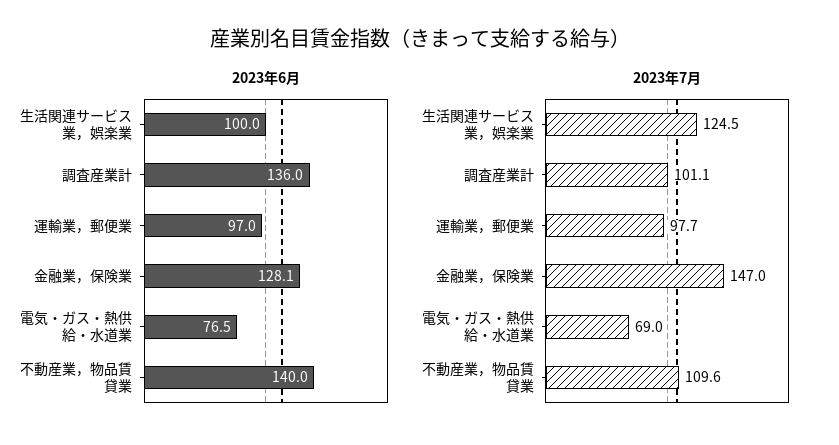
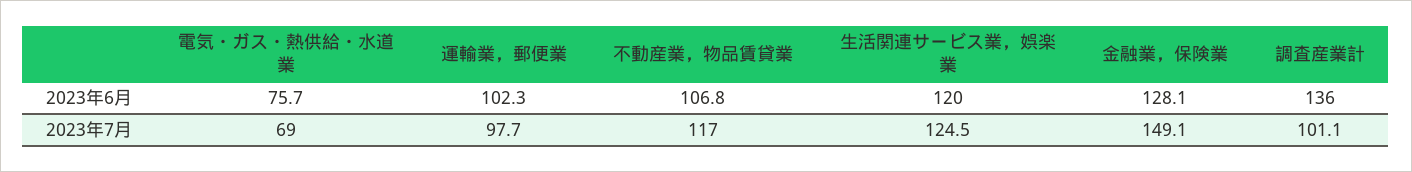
  {
    "2023年6月": {
-     "生活関連サービス業，娯楽業": 100,
+     "生活関連サービス業，娯楽業": 120,
      "調査産業計": 136,
-     "運輸業，郵便業": 97,
+     "運輸業，郵便業": 102.3,
      "金融業，保険業": 128.1,
-     "電気・ガス・熱供給・水道業": 76.5,
+     "電気・ガス・熱供給・水道業": 75.7,
-     "不動産業，物品賃貸業": 140
+     "不動産業，物品賃貸業": 106.8
    },
    "2023年7月": {
      "生活関連サービス業，娯楽業": 124.5,
      "調査産業計": 101.1,
      "運輸業，郵便業": 97.7,
-     "金融業，保険業": 147,
+     "金融業，保険業": 149.1,
      "電気・ガス・熱供給・水道業": 69,
-     "不動産業，物品賃貸業": 109.6
+     "不動産業，物品賃貸業": 117
    }
  }

